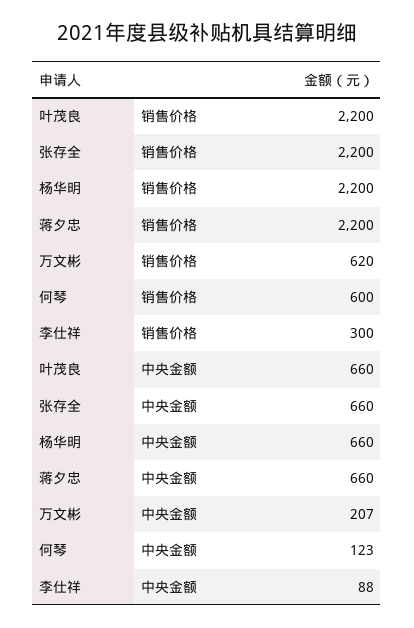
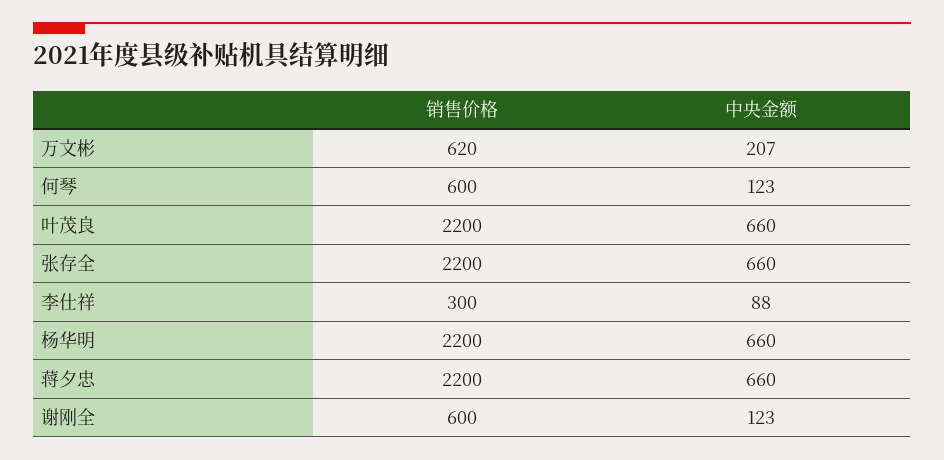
  {
    "叶茂良": {
      "销售价格": 2200,
      "中央金额": 660
    },
    "张存全": {
      "销售价格": 2200,
      "中央金额": 660
    },
    "杨华明": {
      "销售价格": 2200,
      "中央金额": 660
    },
    "蒋夕忠": {
      "销售价格": 2200,
      "中央金额": 660
    },
    "万文彬": {
      "销售价格": 620,
      "中央金额": 207
    },
    "何琴": {
      "销售价格": 600,
      "中央金额": 123
    },
    "李仕祥": {
      "销售价格": 300,
      "中央金额": 88
-   }
+   },
+   "谢刚全": {
+     "销售价格": 600,
+     "中央金额": 123
+   }
  }

